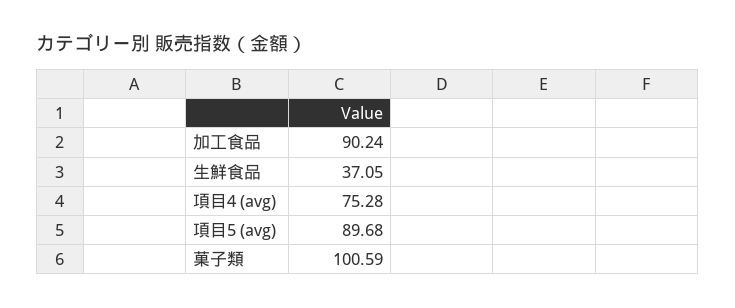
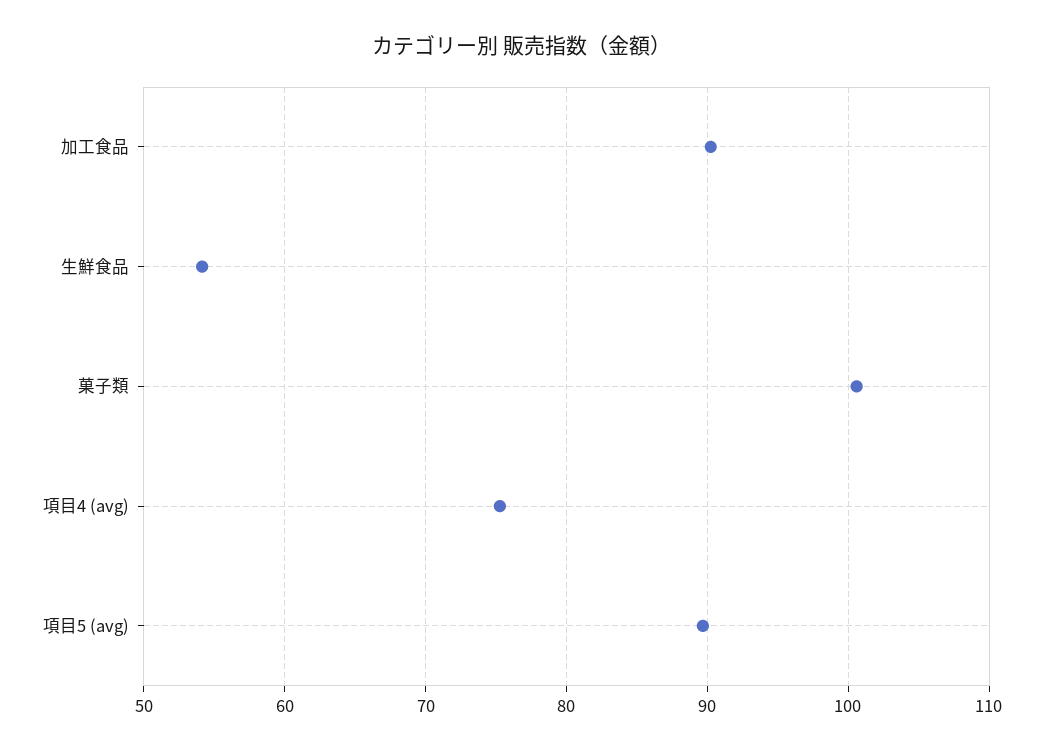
  {
    "加工食品": 90.24,
-   "生鮮食品": 37.05,
+   "生鮮食品": 54,
    "項目4 (avg)": 75.28,
    "項目5 (avg)": 89.68,
    "菓子類": 100.59
  }

